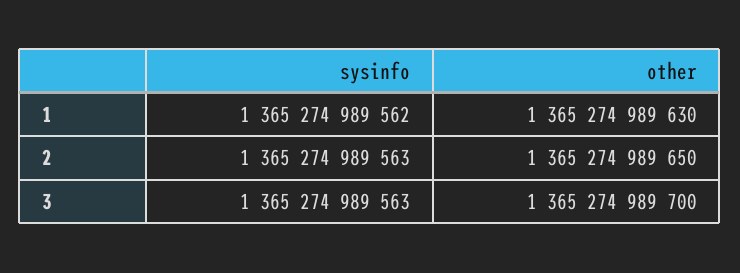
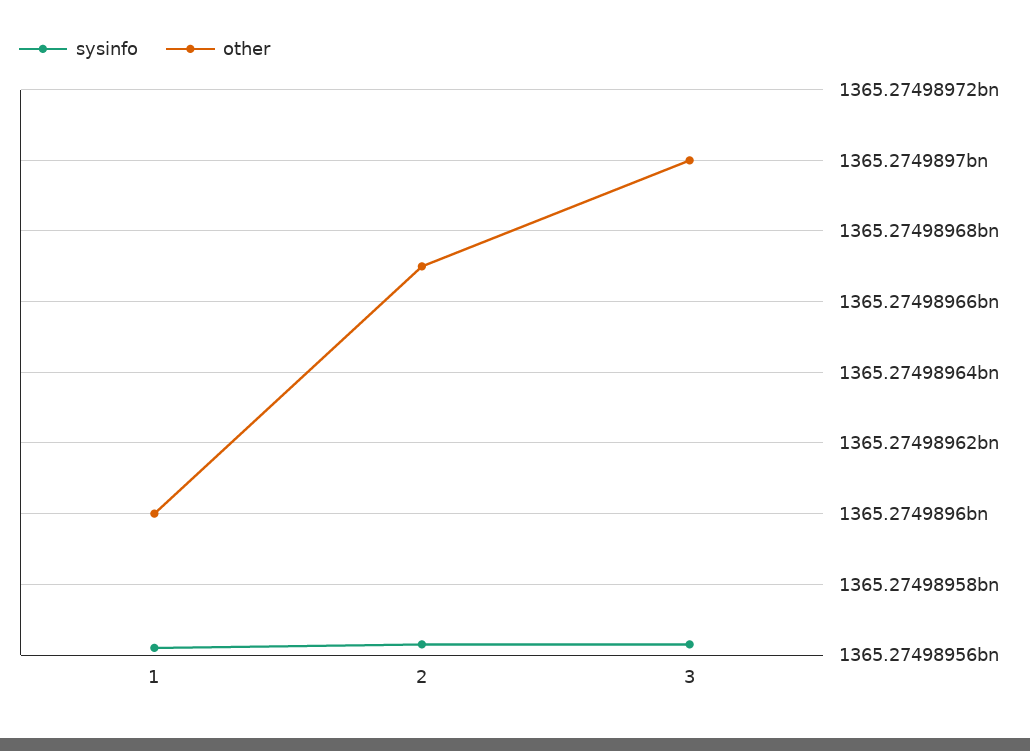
  {
    "sysinfo": {
      "1": 1365274989562,
      "2": 1365274989563,
      "3": 1365274989563
    },
    "other": {
-     "1": 1365274989630,
+     "1": 1365274989600,
-     "2": 1365274989650,
+     "2": 1365274989670,
      "3": 1365274989700
    }
  }

